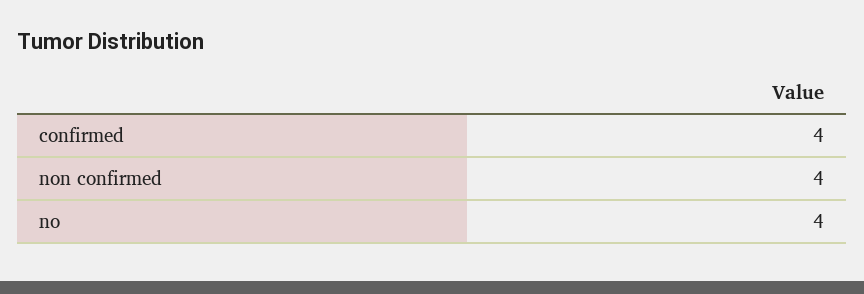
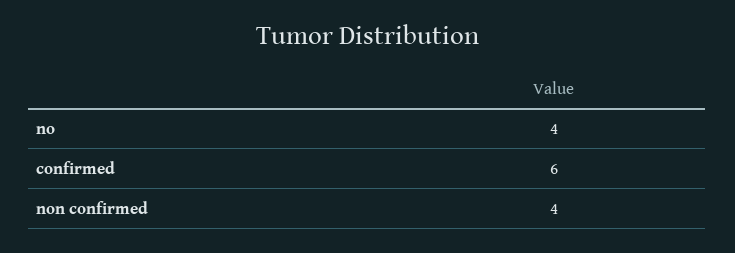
  {
-   "confirmed": 4,
+   "confirmed": 6,
    "non confirmed": 4,
    "no": 4
  }

